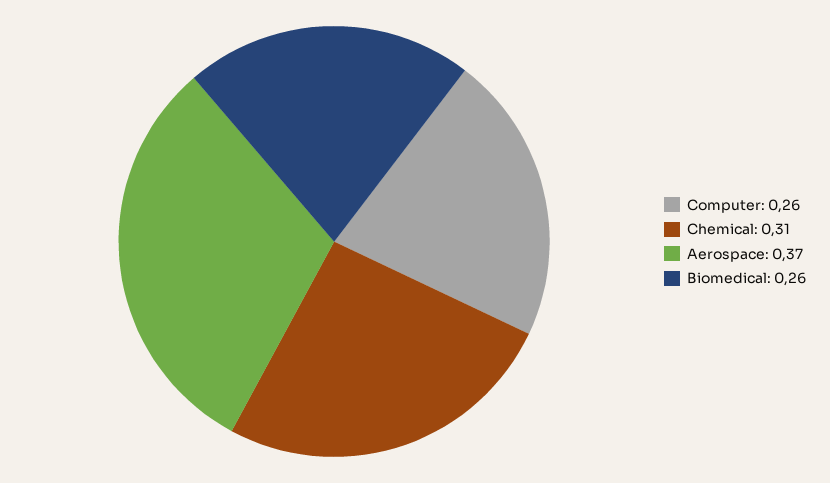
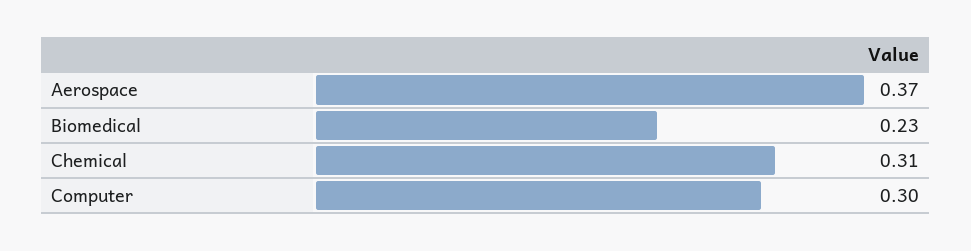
  {
-   "Computer": 0.26,
+   "Computer": 0.3,
    "Chemical": 0.31,
    "Aerospace": 0.37,
-   "Biomedical": 0.26
+   "Biomedical": 0.23
  }

